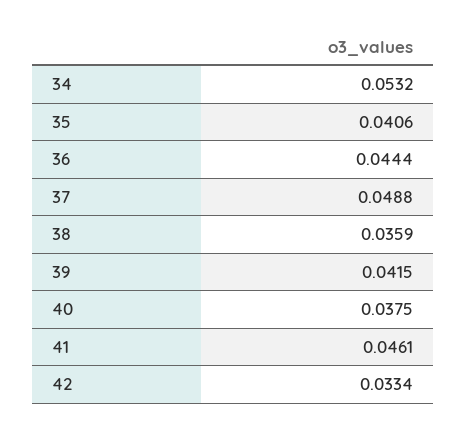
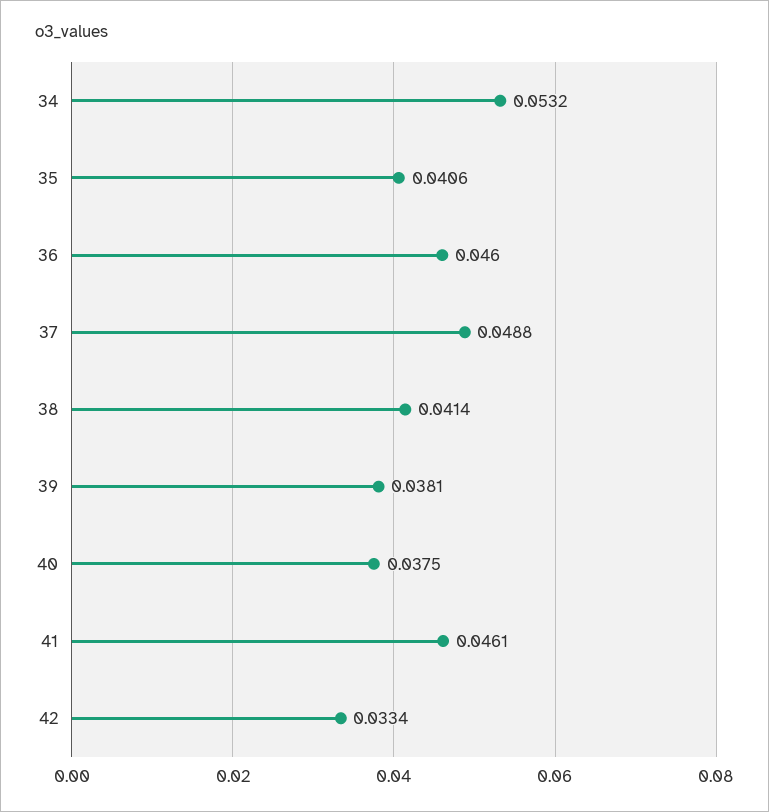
  {
    "34": 0.0532,
    "35": 0.0406,
-   "36": 0.0444,
+   "36": 0.046,
    "37": 0.0488,
-   "38": 0.0359,
+   "38": 0.0414,
-   "39": 0.0415,
+   "39": 0.0381,
    "40": 0.0375,
    "41": 0.0461,
    "42": 0.0334
  }

